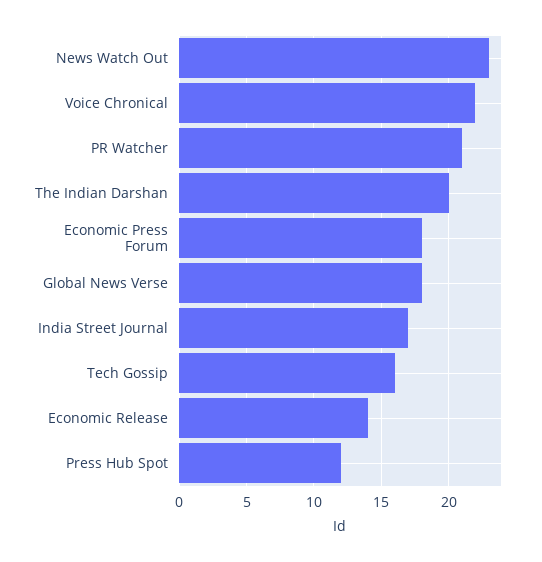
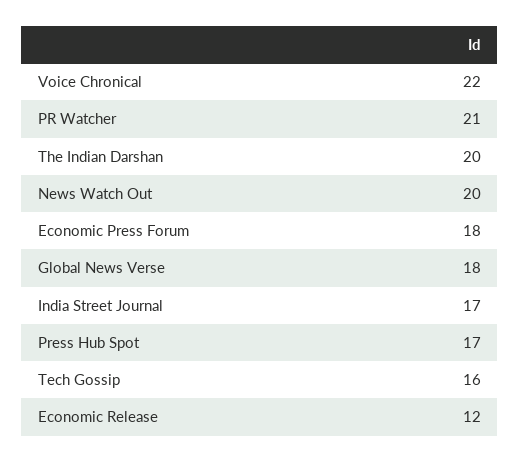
  {
-   "News Watch Out": 23,
+   "News Watch Out": 20,
    "Voice Chronical": 22,
    "PR Watcher": 21,
    "The Indian Darshan": 20,
    "Economic Press Forum": 18,
    "Global News Verse": 18,
    "India Street Journal": 17,
    "Tech Gossip": 16,
-   "Economic Release": 14,
+   "Economic Release": 12,
-   "Press Hub Spot": 12
+   "Press Hub Spot": 17
  }

